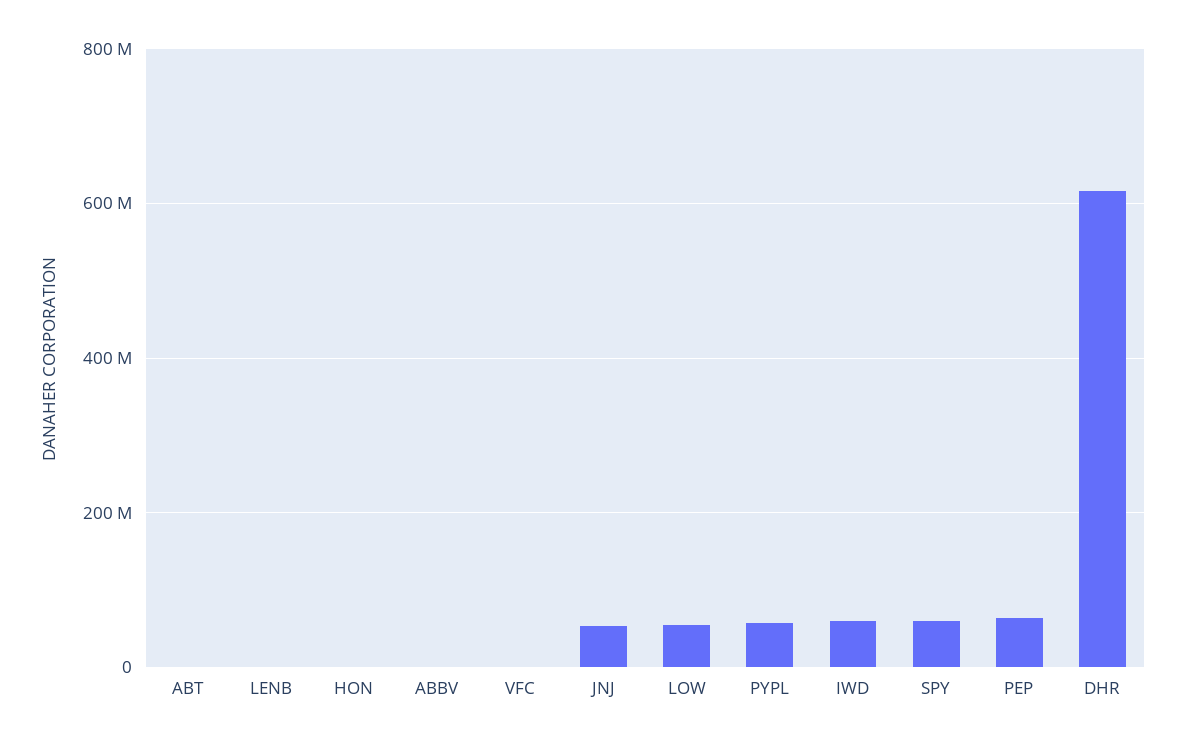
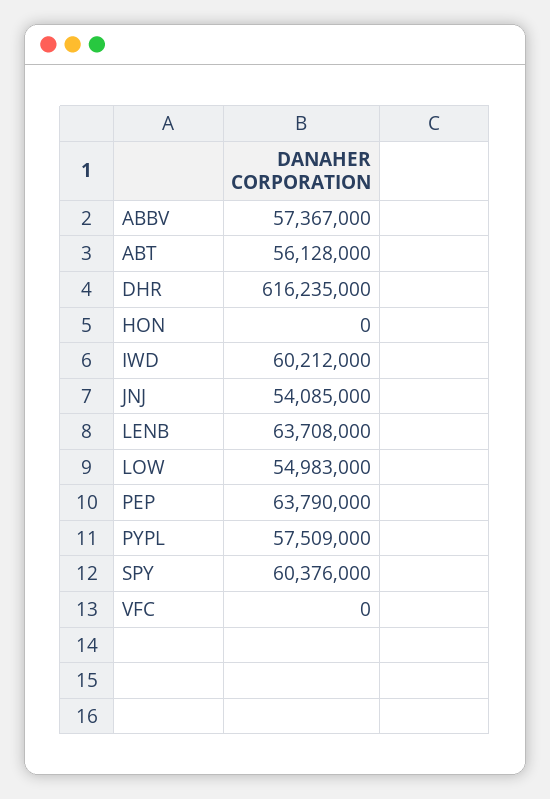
  {
-   "ABT": 0,
+   "ABT": 56128000,
-   "LENB": 0,
+   "LENB": 63708000,
    "HON": 0,
-   "ABBV": 0,
+   "ABBV": 57367000,
    "VFC": 0,
    "JNJ": 54085000,
    "LOW": 54983000,
    "PYPL": 57509000,
    "IWD": 60212000,
    "SPY": 60376000,
    "PEP": 63790000,
    "DHR": 616235000
  }

